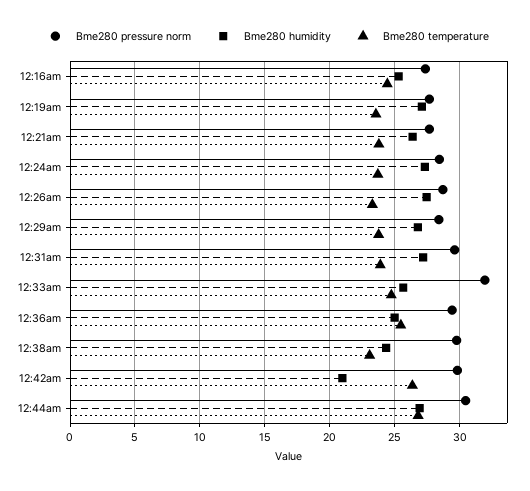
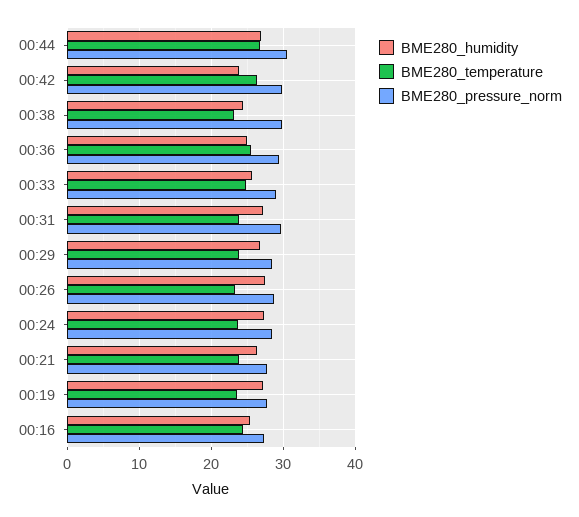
  {
    "Bme280 pressure norm": {
      "12:16am": 27.5,
      "12:19am": 27.5,
      "12:21am": 27.5,
      "12:24am": 28.5,
      "12:26am": 28.5,
      "12:29am": 28.5,
      "12:31am": 29.5,
-     "12:33am": 32,
+     "12:33am": 29,
      "12:36am": 29.5,
      "12:38am": 30,
      "12:42am": 30,
      "12:44am": 30.5
    },
    "Bme280 humidity": {
      "12:16am": 25.5,
      "12:19am": 27,
      "12:21am": 26.5,
      "12:24am": 27.5,
      "12:26am": 27.5,
      "12:29am": 27,
      "12:31am": 27,
      "12:33am": 25.5,
      "12:36am": 25,
      "12:38am": 24.5,
-     "12:42am": 21,
+     "12:42am": 24,
      "12:44am": 27
    },
    "Bme280 temperature": {
      "12:16am": 24.5,
      "12:19am": 23.5,
      "12:21am": 24,
      "12:24am": 23.5,
      "12:26am": 23.5,
      "12:29am": 24,
      "12:31am": 24,
      "12:33am": 24.5,
      "12:36am": 25.5,
      "12:38am": 23,
      "12:42am": 26.5,
      "12:44am": 27
    }
  }

